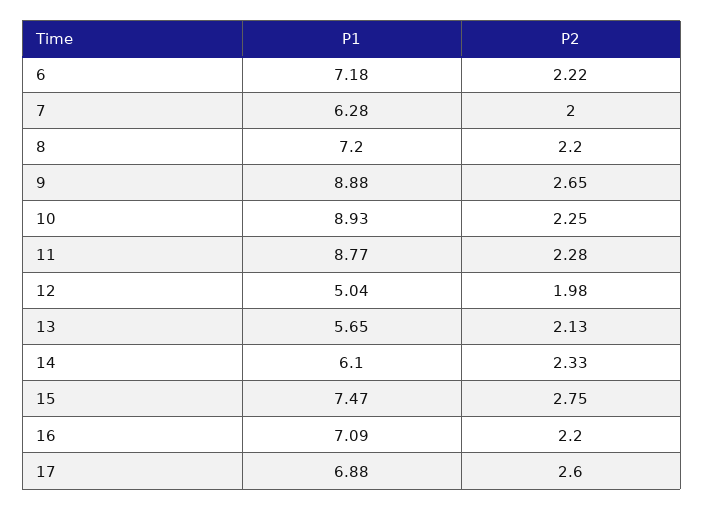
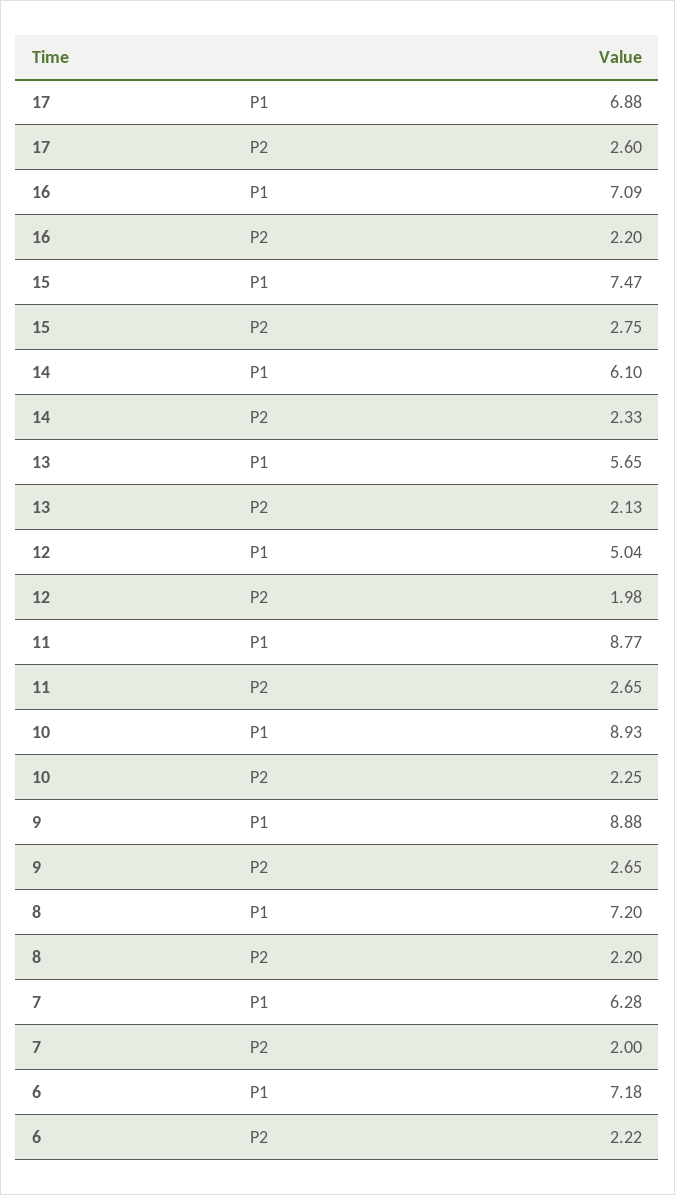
  {
    "P1": {
      "6": 7.18,
      "7": 6.28,
      "8": 7.2,
      "9": 8.88,
      "10": 8.93,
      "11": 8.77,
      "12": 5.04,
      "13": 5.65,
      "14": 6.1,
      "15": 7.47,
      "16": 7.09,
      "17": 6.88
    },
    "P2": {
      "6": 2.22,
      "7": 2,
      "8": 2.2,
      "9": 2.65,
      "10": 2.25,
-     "11": 2.28,
+     "11": 2.65,
      "12": 1.98,
      "13": 2.13,
      "14": 2.33,
      "15": 2.75,
      "16": 2.2,
      "17": 2.6
    }
  }

